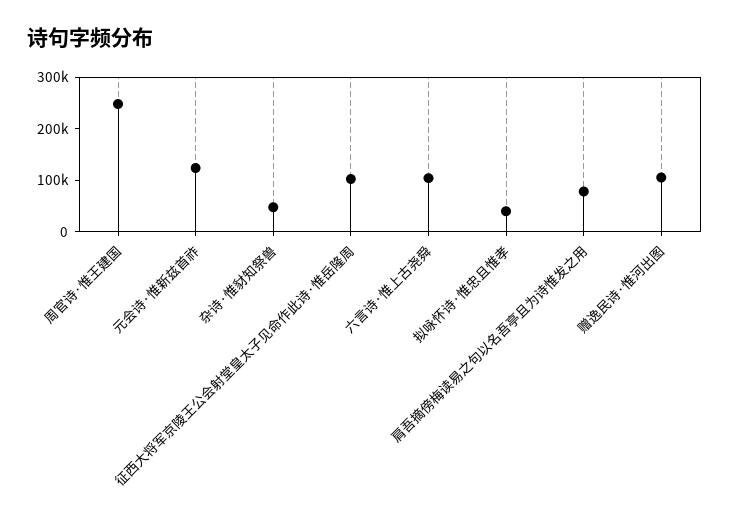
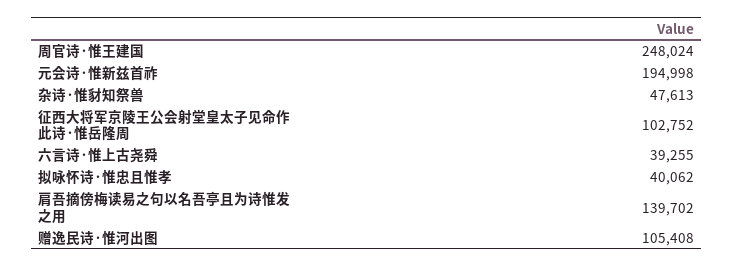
  {
    "周官诗·惟王建国": 248024,
-   "元会诗·惟新兹首祚": 120000,
+   "元会诗·惟新兹首祚": 194998,
    "杂诗·惟豺知祭兽": 47613,
    "征西大将军京陵王公会射堂皇太子见命作此诗·惟岳隆周": 102752,
-   "六言诗·惟上古尧舜": 100000,
+   "六言诗·惟上古尧舜": 39255,
    "拟咏怀诗·惟忠且惟孝": 40062,
-   "肩吾摘傍梅读易之句以名吾亭且为诗惟发之用": 80000,
+   "肩吾摘傍梅读易之句以名吾亭且为诗惟发之用": 139702,
    "赠逸民诗·惟河出图": 105408
  }

